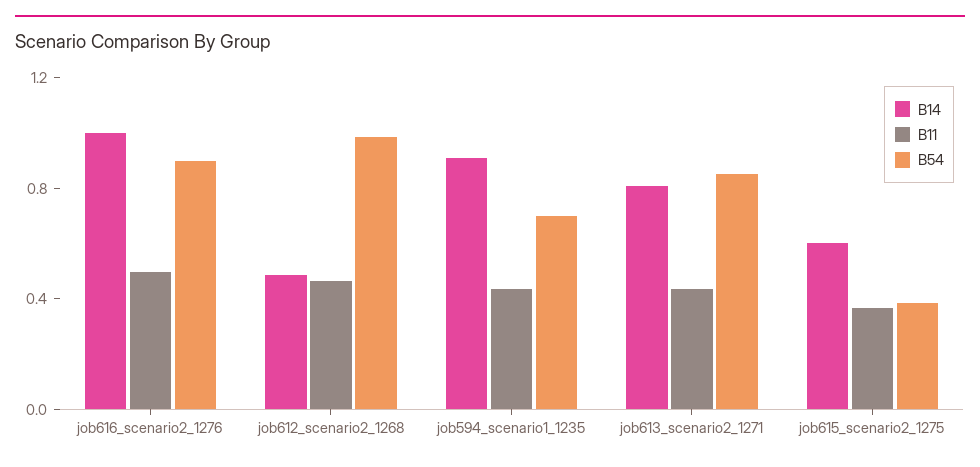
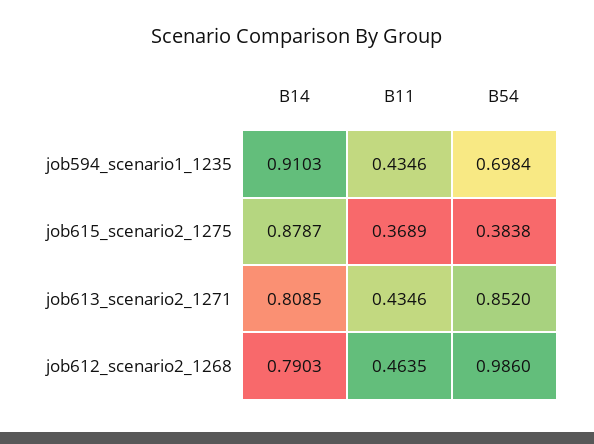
  {
    "B14": {
-     "job616_scenario2_1276": 1,
-     "job612_scenario2_1268": 0.5,
+     "job612_scenario2_1268": 0.7903,
      "job594_scenario1_1235": 0.9103,
      "job613_scenario2_1271": 0.8085,
-     "job615_scenario2_1275": 0.6
+     "job615_scenario2_1275": 0.8787
    },
    "B11": {
-     "job616_scenario2_1276": 0.5,
      "job612_scenario2_1268": 0.4635,
      "job594_scenario1_1235": 0.4346,
      "job613_scenario2_1271": 0.4346,
      "job615_scenario2_1275": 0.3689
    },
    "B54": {
-     "job616_scenario2_1276": 0.9,
      "job612_scenario2_1268": 0.986,
      "job594_scenario1_1235": 0.6984,
      "job613_scenario2_1271": 0.852,
      "job615_scenario2_1275": 0.3838
    }
  }

